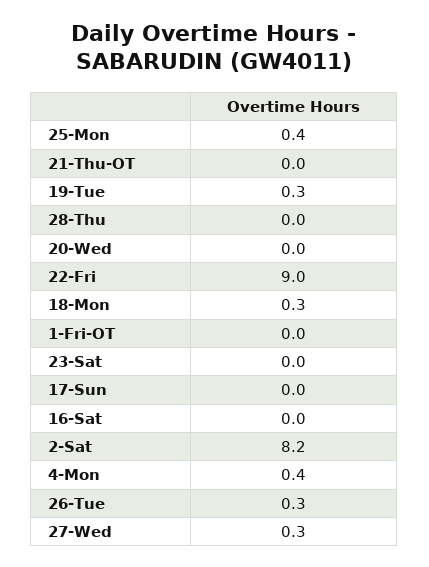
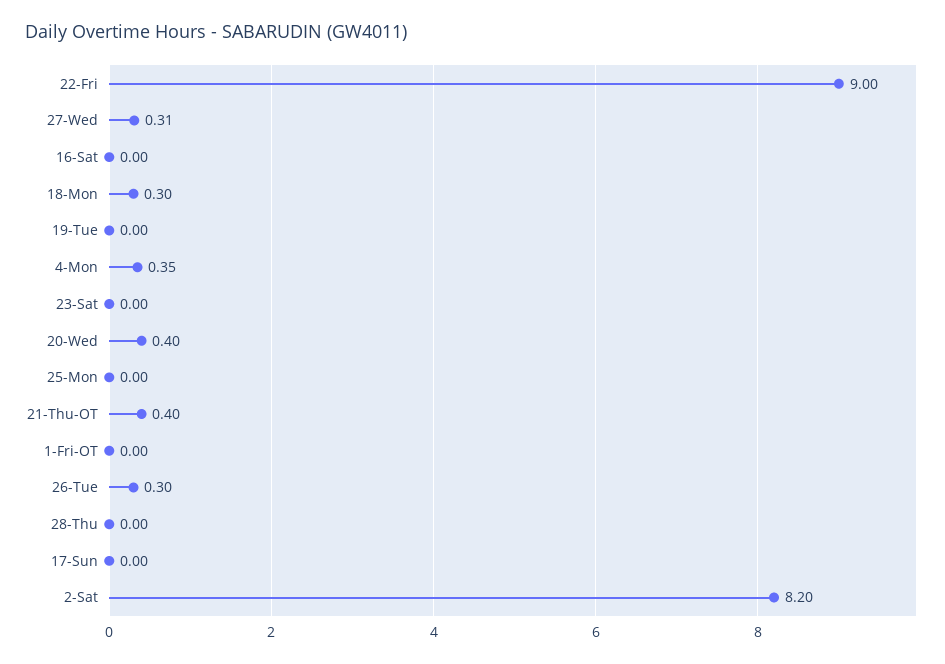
  {
-   "25-Mon": 0.4,
+   "25-Mon": 0,
-   "21-Thu-OT": 0,
+   "21-Thu-OT": 0.4,
-   "19-Tue": 0.3,
+   "19-Tue": 0,
    "28-Thu": 0,
-   "20-Wed": 0,
+   "20-Wed": 0.4,
    "22-Fri": 9,
    "18-Mon": 0.3,
    "1-Fri-OT": 0,
    "23-Sat": 0,
    "17-Sun": 0,
    "16-Sat": 0,
    "2-Sat": 8.2,
    "4-Mon": 0.35,
    "26-Tue": 0.3,
    "27-Wed": 0.31
  }

